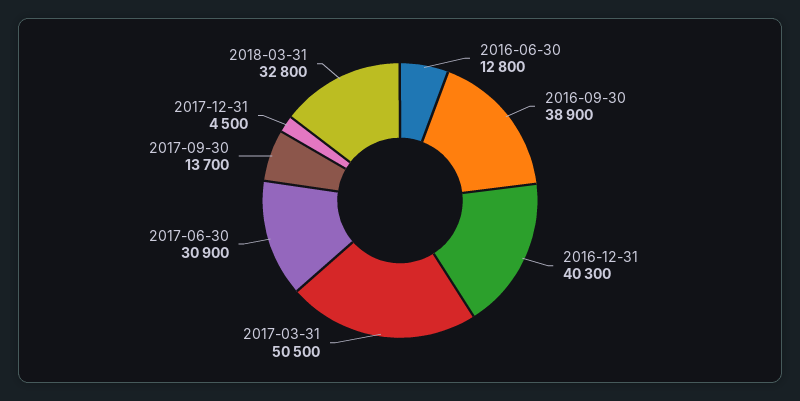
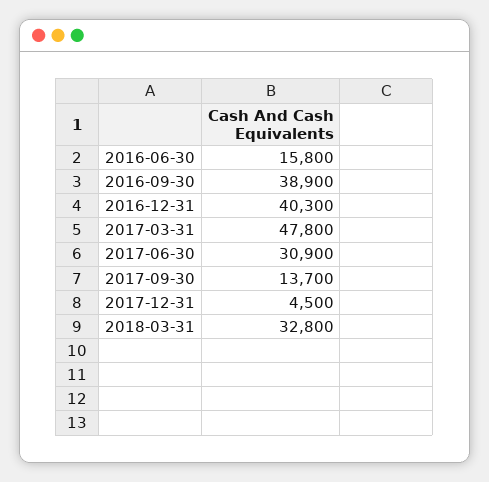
  {
-   "2016-06-30": 12800,
+   "2016-06-30": 15800,
    "2016-09-30": 38900,
    "2016-12-31": 40300,
-   "2017-03-31": 50500,
+   "2017-03-31": 47800,
    "2017-06-30": 30900,
    "2017-09-30": 13700,
    "2017-12-31": 4500,
    "2018-03-31": 32800
  }

